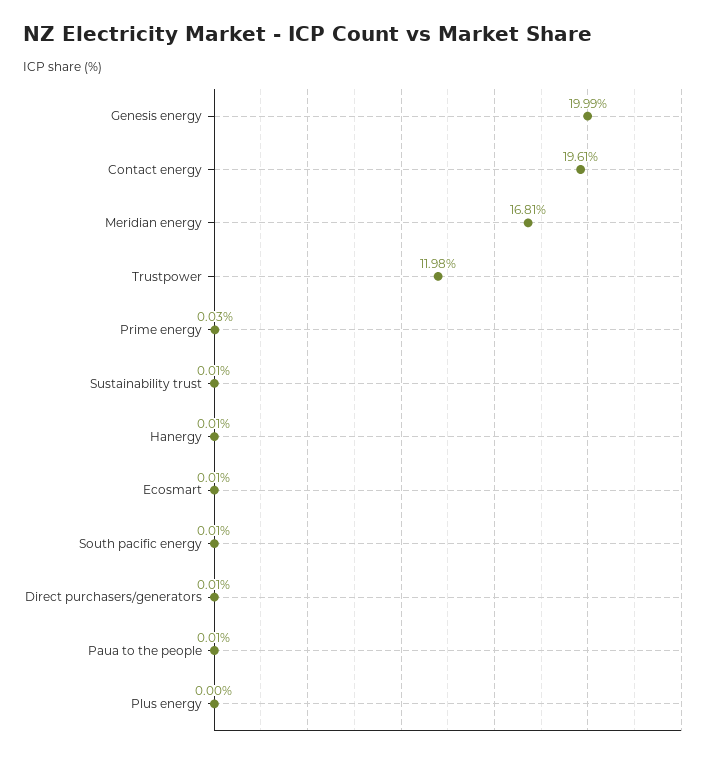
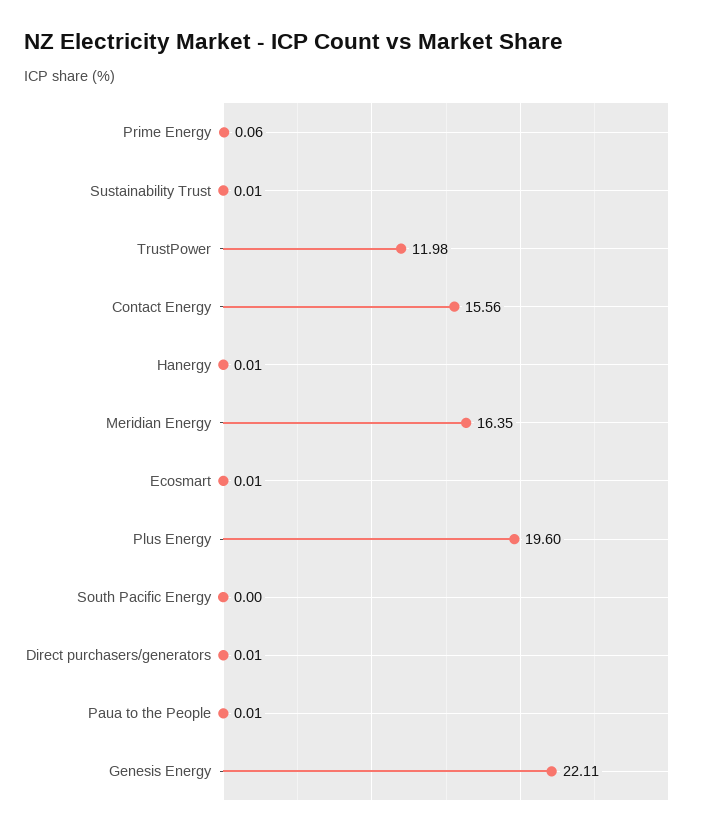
  {
-   "Genesis energy": 19.99,
+   "Genesis energy": 22.11,
-   "Contact energy": 19.61,
+   "Contact energy": 15.56,
-   "Meridian energy": 16.81,
+   "Meridian energy": 16.35,
    "Trustpower": 11.98,
-   "Prime energy": 0.03,
+   "Prime energy": 0.06,
    "Sustainability trust": 0.01,
    "Hanergy": 0.01,
    "Ecosmart": 0.01,
-   "South pacific energy": 0.01,
+   "South pacific energy": 0,
    "Direct purchasers/generators": 0.01,
    "Paua to the people": 0.01,
-   "Plus energy": 0
+   "Plus energy": 19.6
  }

